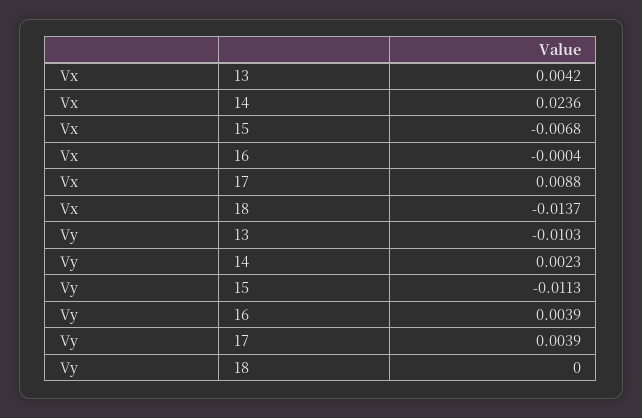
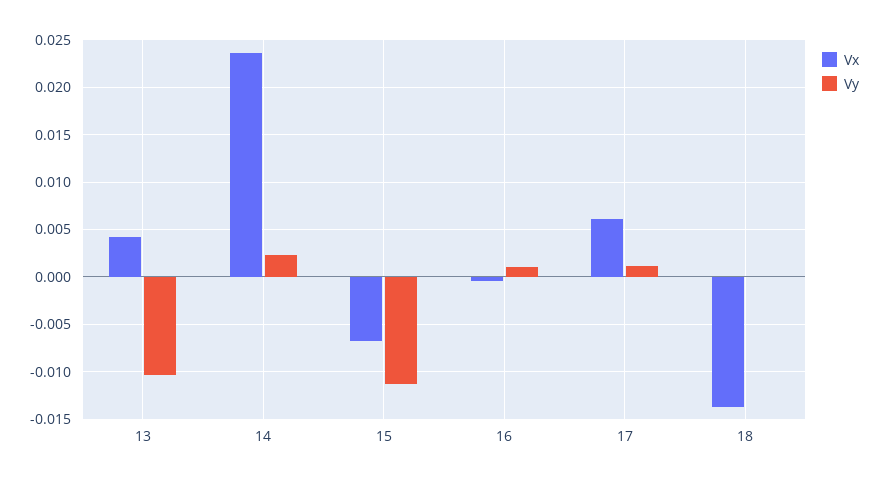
  {
    "Vx": {
      "13": 0.0042,
      "14": 0.0236,
      "15": -0.0068,
      "16": -0.0004,
-     "17": 0.0088,
+     "17": 0.006,
      "18": -0.0137
    },
    "Vy": {
      "13": -0.0103,
      "14": 0.0023,
      "15": -0.0113,
-     "16": 0.0039,
+     "16": 0.001,
-     "17": 0.0039,
+     "17": 0.001,
      "18": 0
    }
  }

